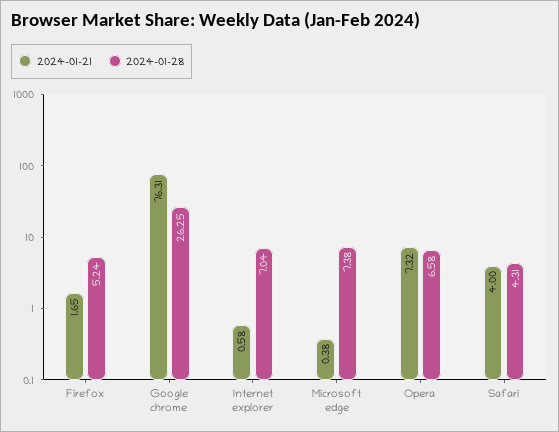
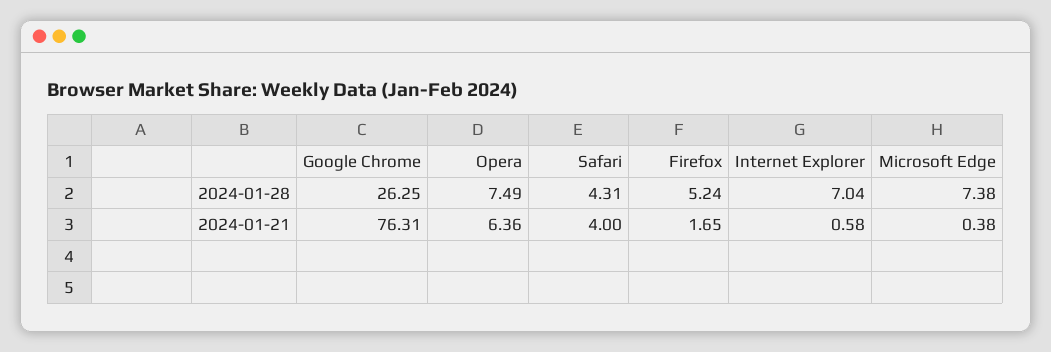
  {
    "2024-01-21": {
      "Firefox": 1.65,
      "Google chrome": 76.31,
      "Internet explorer": 0.58,
      "Microsoft edge": 0.38,
-     "Opera": 7.32,
+     "Opera": 6.36,
      "Safari": 4
    },
    "2024-01-28": {
      "Firefox": 5.24,
      "Google chrome": 26.25,
      "Internet explorer": 7.04,
      "Microsoft edge": 7.38,
-     "Opera": 6.58,
+     "Opera": 7.49,
      "Safari": 4.31
    }
  }

